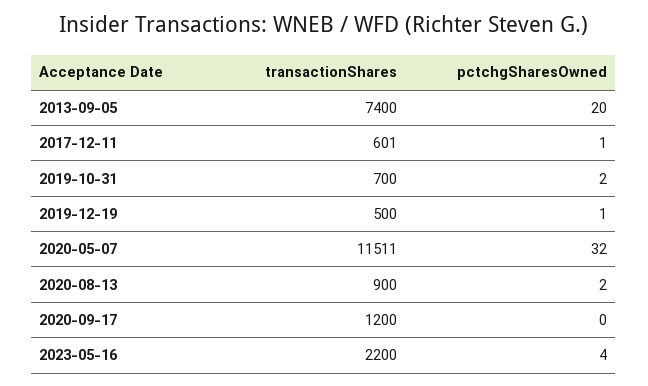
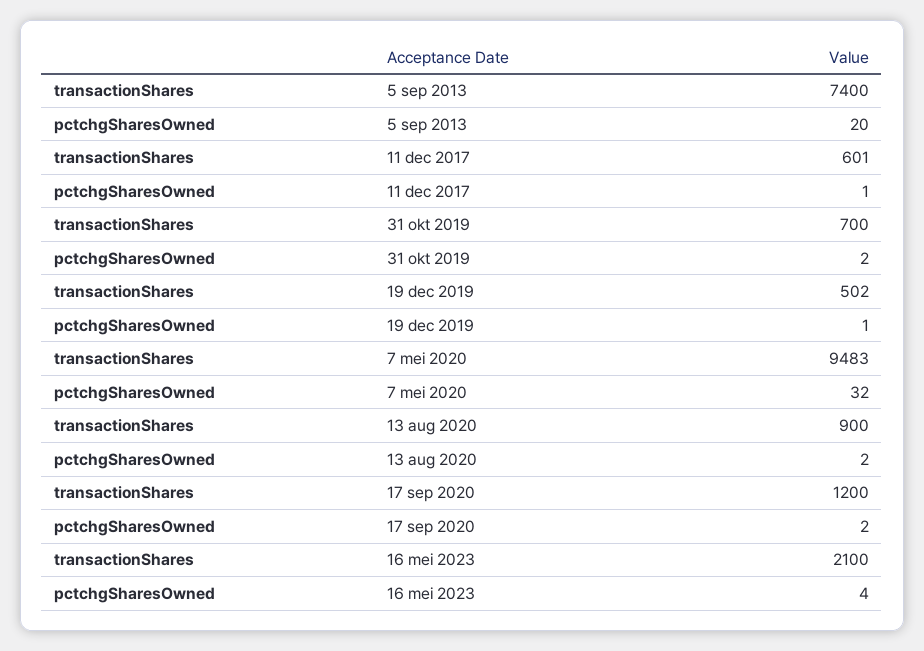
  {
    "transactionShares": {
      "2013-09-05": 7400,
      "2017-12-11": 601,
      "2019-10-31": 700,
-     "2019-12-19": 500,
+     "2019-12-19": 502,
-     "2020-05-07": 11511,
+     "2020-05-07": 9483,
      "2020-08-13": 900,
      "2020-09-17": 1200,
-     "2023-05-16": 2200
+     "2023-05-16": 2100
    },
    "pctchgSharesOwned": {
      "2013-09-05": 20,
      "2017-12-11": 1,
      "2019-10-31": 2,
      "2019-12-19": 1,
      "2020-05-07": 32,
      "2020-08-13": 2,
-     "2020-09-17": 0,
+     "2020-09-17": 2,
      "2023-05-16": 4
    }
  }

